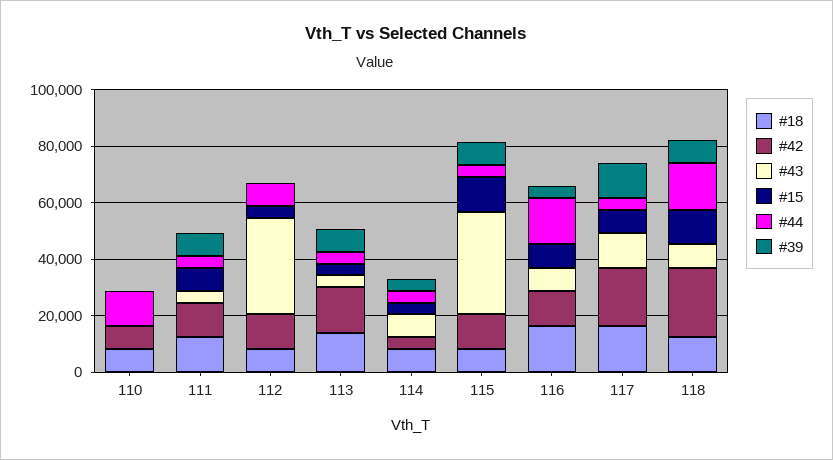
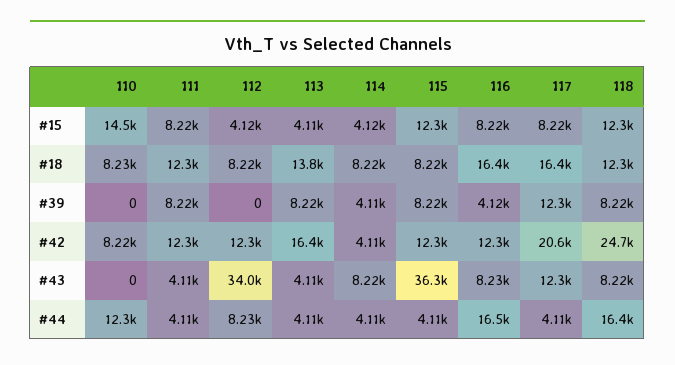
  {
    "#18": {
      "110": 8230,
      "111": 12300,
      "112": 8220,
      "113": 13800,
      "114": 8220,
      "115": 8220,
      "116": 16400,
      "117": 16400,
      "118": 12300
    },
    "#42": {
      "110": 8220,
      "111": 12300,
      "112": 12300,
      "113": 16400,
      "114": 4110,
      "115": 12300,
      "116": 12300,
      "117": 20600,
      "118": 24700
    },
    "#43": {
      "110": 0,
      "111": 4110,
      "112": 34000,
      "113": 4110,
      "114": 8220,
      "115": 36300,
      "116": 8230,
      "117": 12300,
      "118": 8220
    },
    "#15": {
-     "110": 0,
+     "110": 14500,
      "111": 8220,
      "112": 4120,
      "113": 4110,
      "114": 4120,
      "115": 12300,
      "116": 8220,
      "117": 8220,
      "118": 12300
    },
    "#44": {
      "110": 12300,
      "111": 4110,
      "112": 8230,
      "113": 4110,
      "114": 4110,
      "115": 4110,
      "116": 16500,
      "117": 4110,
      "118": 16400
    },
    "#39": {
      "110": 0,
      "111": 8220,
      "112": 0,
      "113": 8220,
      "114": 4110,
      "115": 8220,
      "116": 4120,
      "117": 12300,
      "118": 8220
    }
  }

